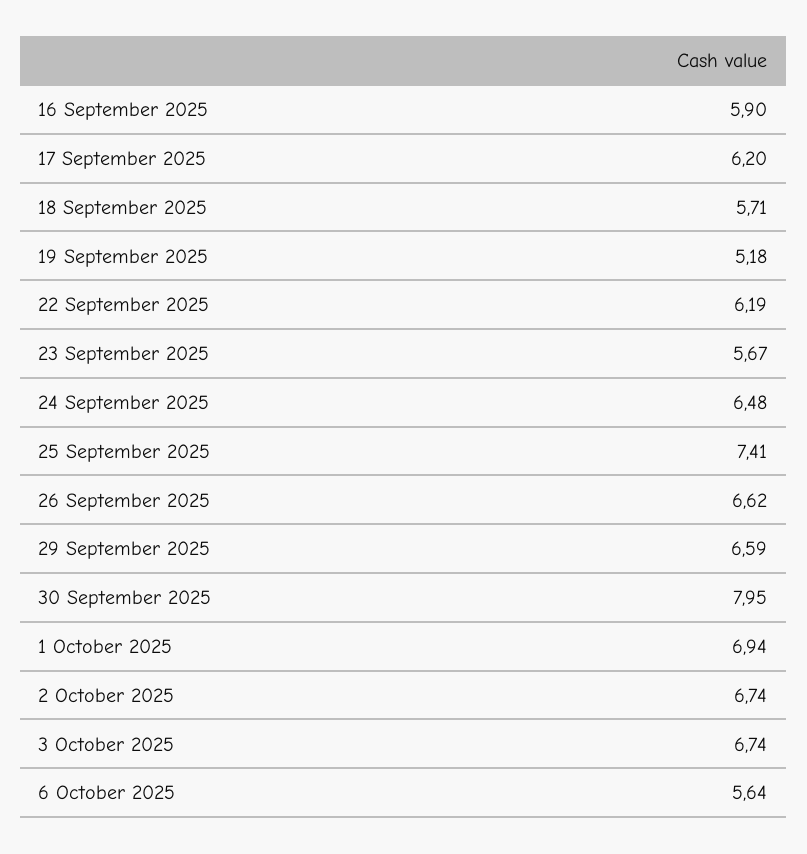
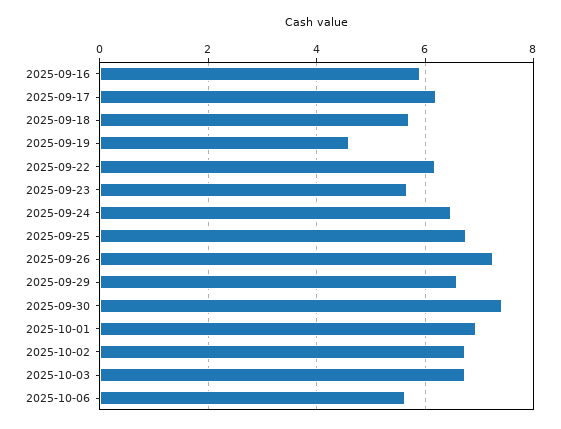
  {
    "16 September 2025": 5.9,
    "17 September 2025": 6.2,
    "18 September 2025": 5.71,
-   "19 September 2025": 5.18,
+   "19 September 2025": 4.6,
    "22 September 2025": 6.19,
    "23 September 2025": 5.67,
    "24 September 2025": 6.48,
-   "25 September 2025": 7.41,
+   "25 September 2025": 6.8,
-   "26 September 2025": 6.62,
+   "26 September 2025": 7.2,
    "29 September 2025": 6.59,
-   "30 September 2025": 7.95,
+   "30 September 2025": 7.4,
    "1 October 2025": 6.94,
    "2 October 2025": 6.74,
    "3 October 2025": 6.74,
    "6 October 2025": 5.64
  }

